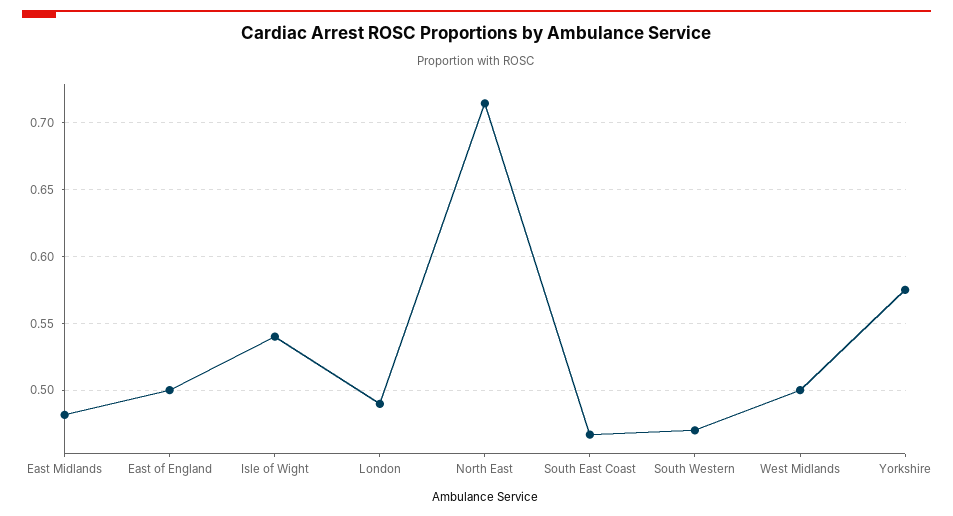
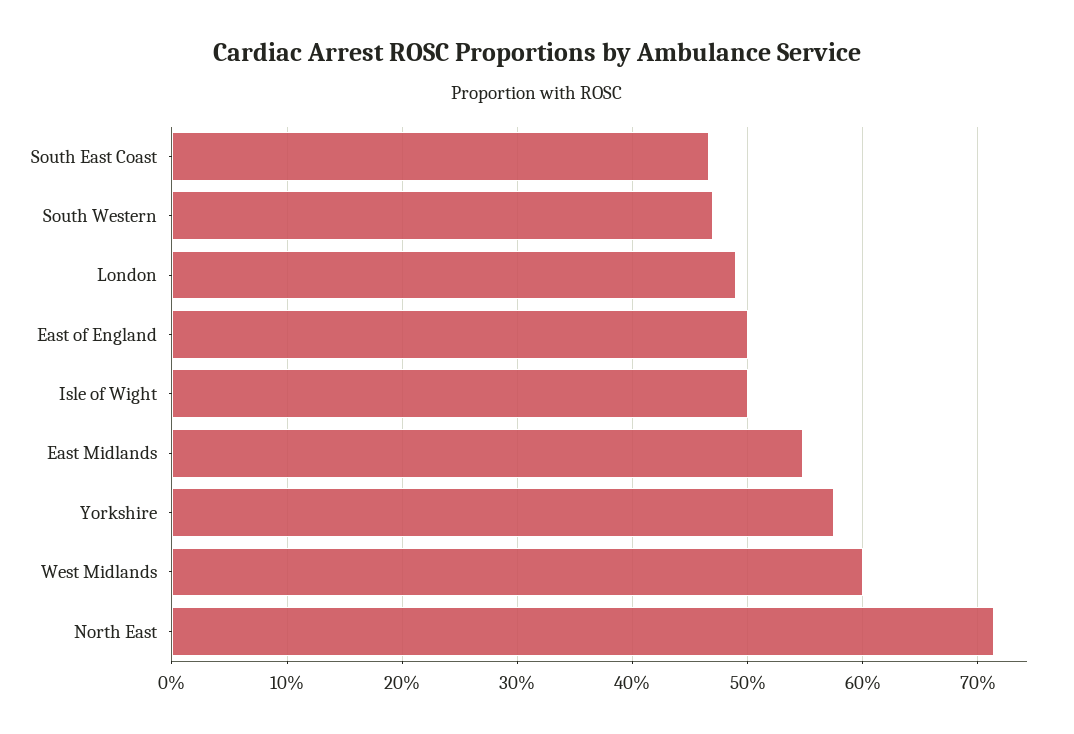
  {
-   "East Midlands": 0.48,
+   "East Midlands": 0.55,
    "East of England": 0.5,
-   "Isle of Wight": 0.54,
+   "Isle of Wight": 0.5,
    "London": 0.49,
    "North East": 0.715,
    "South East Coast": 0.465,
    "South Western": 0.47,
-   "West Midlands": 0.5,
+   "West Midlands": 0.6,
    "Yorkshire": 0.575
  }

